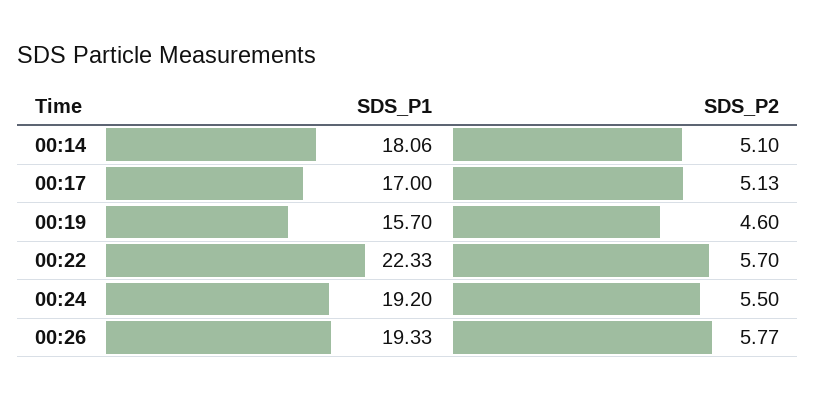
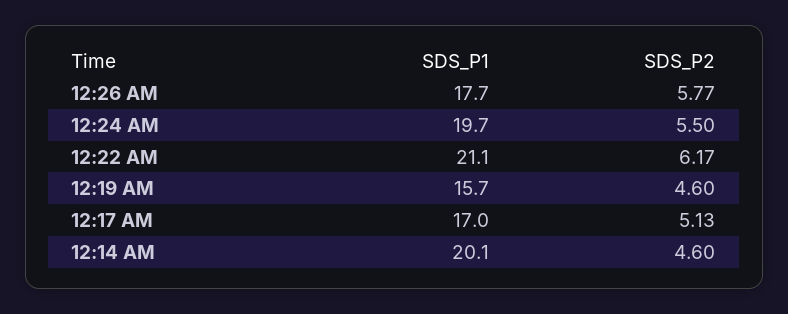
  {
    "SDS_P1": {
-     "00:14": 18.06,
+     "00:14": 20.1,
      "00:17": 17,
      "00:19": 15.7,
-     "00:22": 22.33,
+     "00:22": 21.1,
-     "00:24": 19.2,
+     "00:24": 19.7,
-     "00:26": 19.33
+     "00:26": 17.7
    },
    "SDS_P2": {
-     "00:14": 5.1,
+     "00:14": 4.6,
      "00:17": 5.13,
      "00:19": 4.6,
-     "00:22": 5.7,
+     "00:22": 6.17,
      "00:24": 5.5,
      "00:26": 5.77
    }
  }

